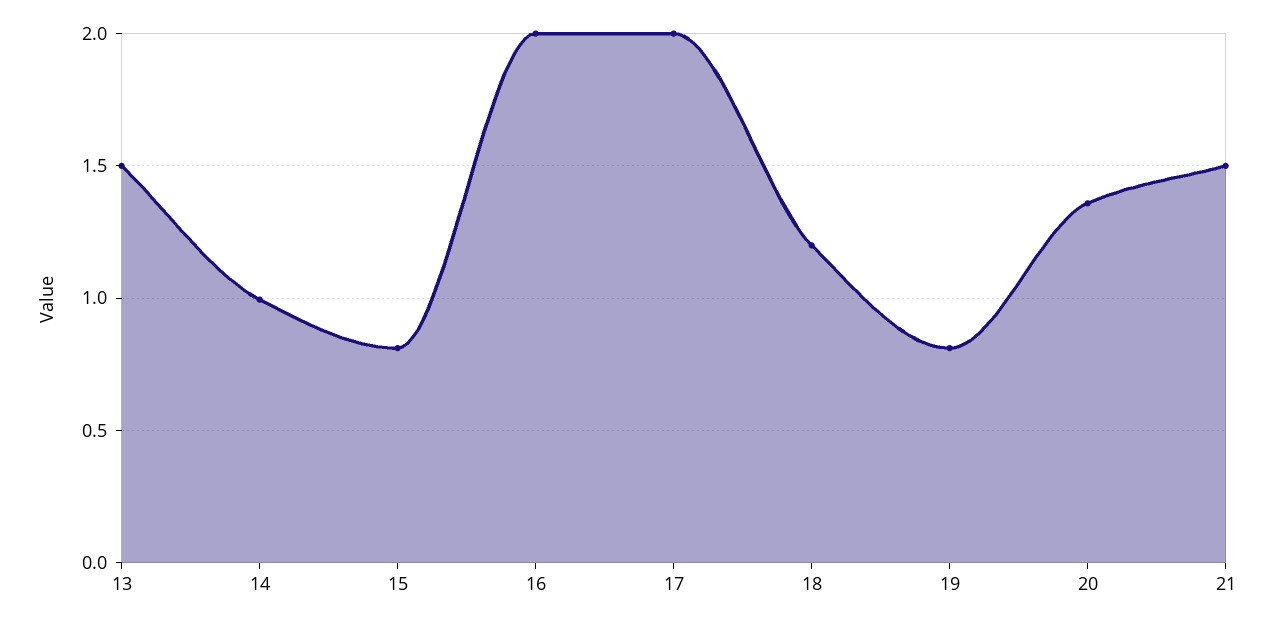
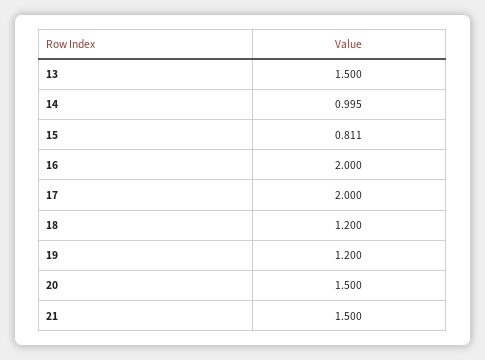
  {
    "13": 1.5,
    "14": 0.995,
    "15": 0.811,
    "16": 2,
    "17": 2,
    "18": 1.2,
-   "19": 0.8,
+   "19": 1.2,
-   "20": 1.35,
+   "20": 1.5,
    "21": 1.5
  }

